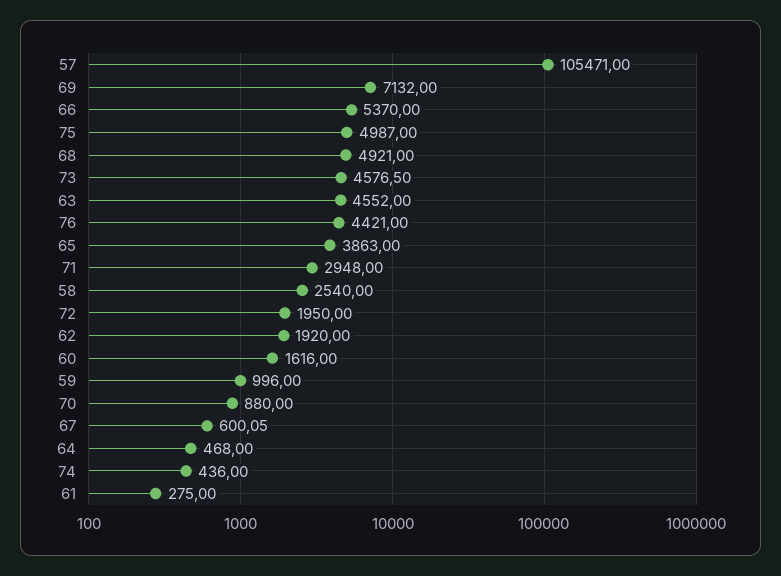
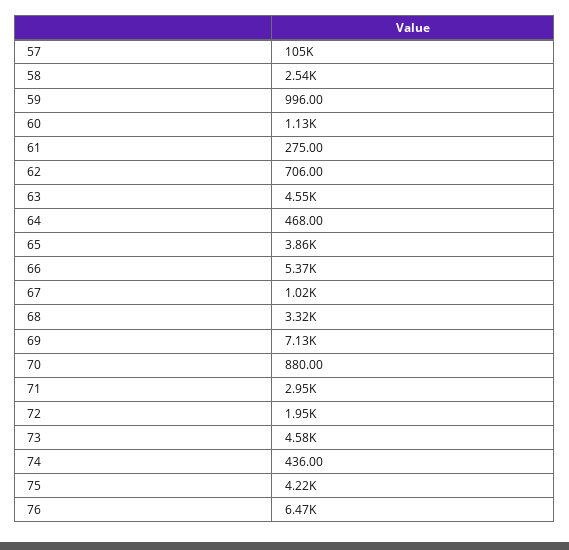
  {
    "57": 105471,
    "69": 7132,
    "66": 5370,
-   "75": 4987,
+   "75": 4220,
-   "68": 4921,
+   "68": 3320,
    "73": 4576.5,
    "63": 4552,
-   "76": 4421,
+   "76": 6470,
    "65": 3863,
    "71": 2948,
    "58": 2540,
    "72": 1950,
-   "62": 1920,
+   "62": 706,
-   "60": 1616,
+   "60": 1130,
    "59": 996,
    "70": 880,
-   "67": 600.05,
+   "67": 1020,
    "64": 468,
    "74": 436,
    "61": 275
  }

